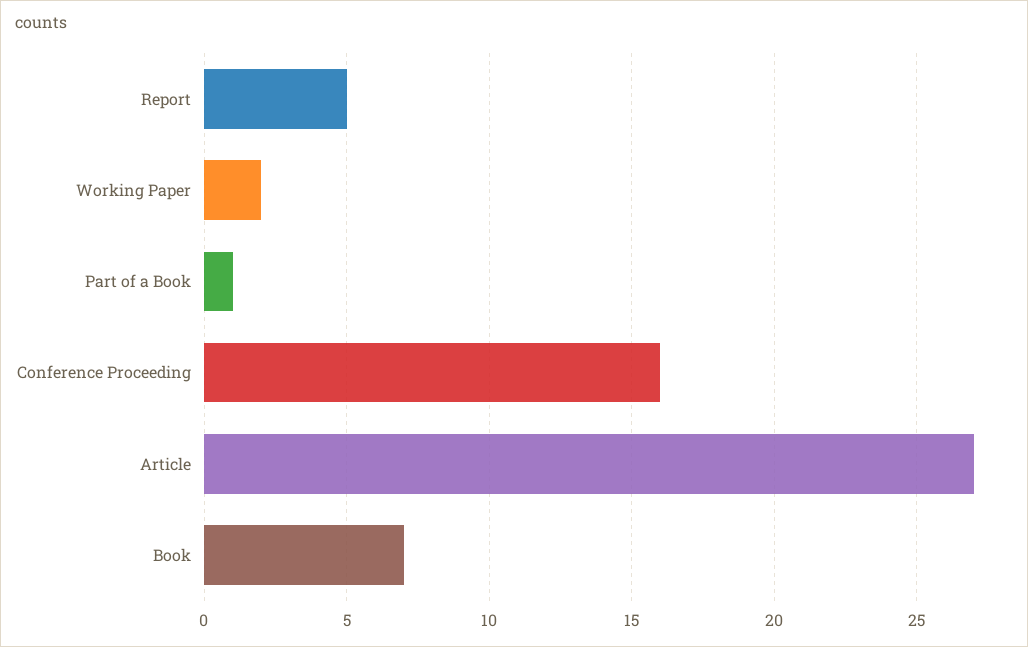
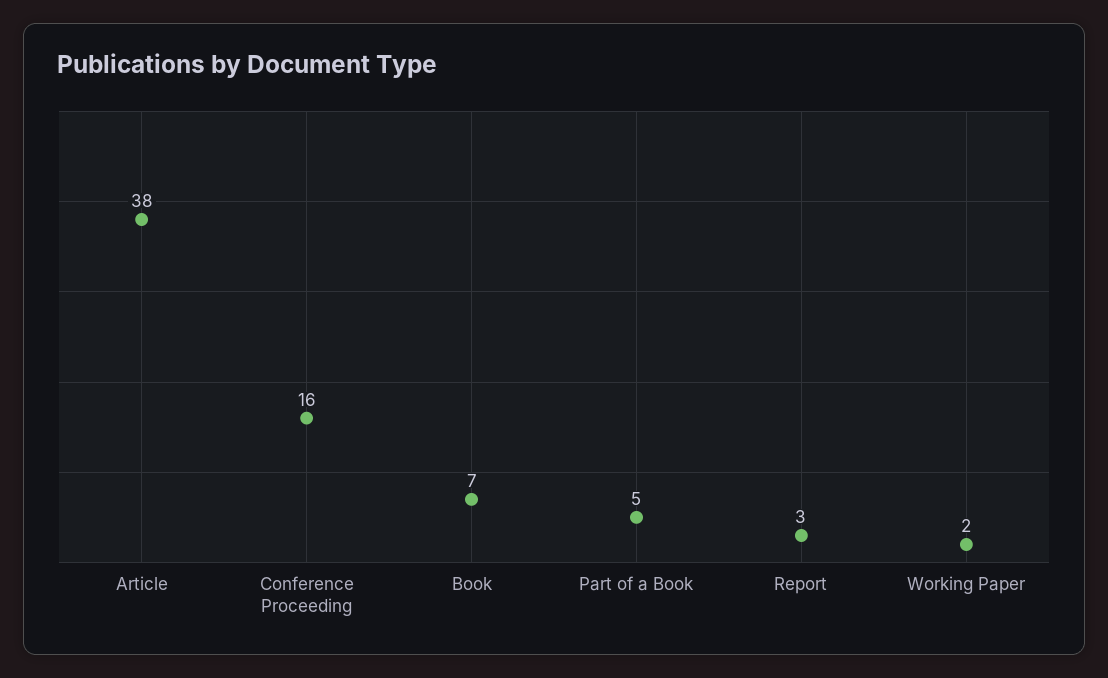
  {
-   "Report": 5,
+   "Report": 3,
    "Working Paper": 2,
-   "Part of a Book": 1,
+   "Part of a Book": 5,
    "Conference Proceeding": 16,
-   "Article": 27,
+   "Article": 38,
    "Book": 7
  }

